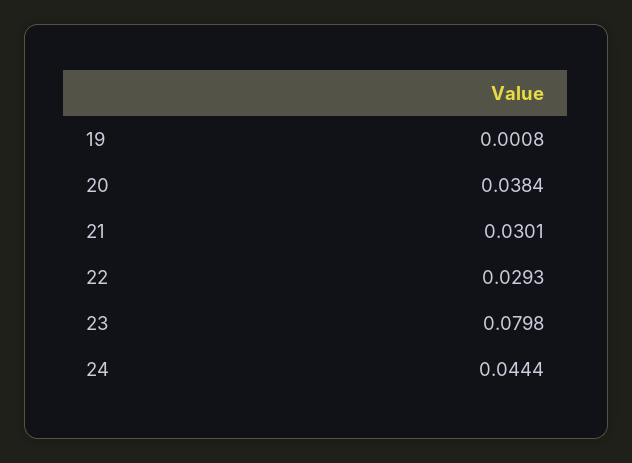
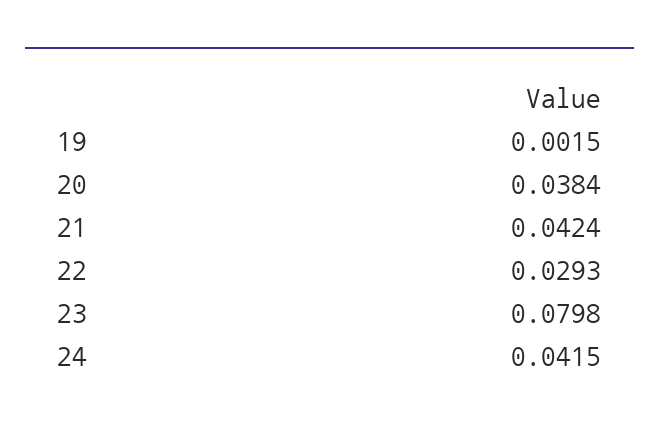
  {
-   "19": 0.0008,
+   "19": 0.0015,
    "20": 0.0384,
-   "21": 0.0301,
+   "21": 0.0424,
    "22": 0.0293,
    "23": 0.0798,
-   "24": 0.0444
+   "24": 0.0415
  }

